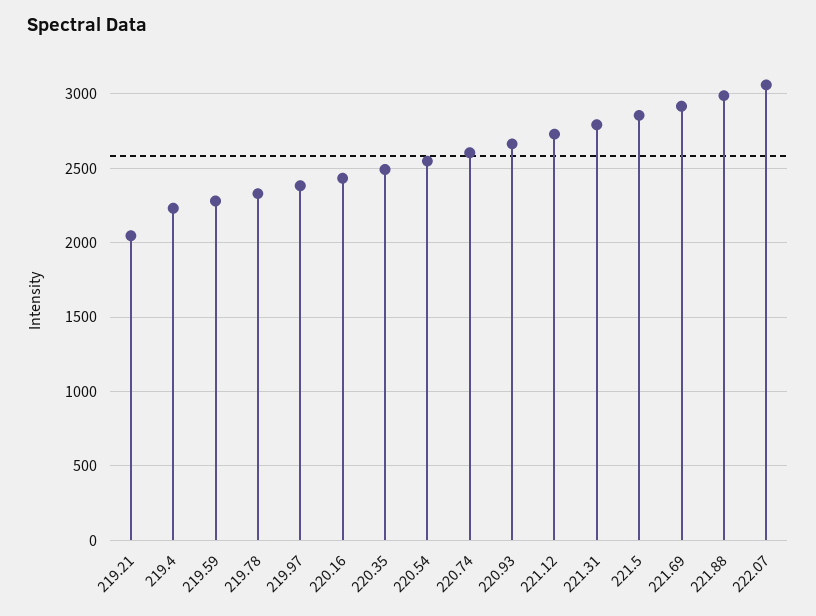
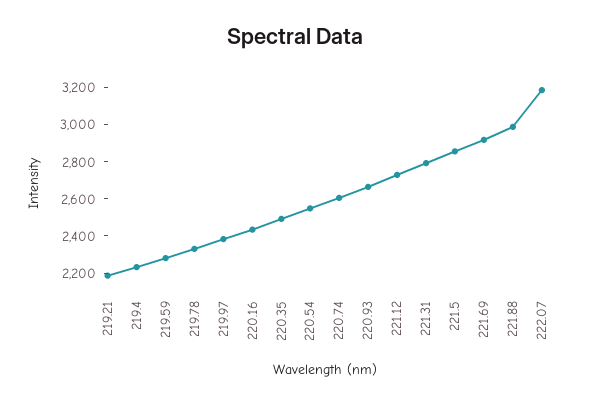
  {
-   "219.21": 2050,
+   "219.21": 2200,
    "219.4": 2250,
    "219.59": 2300,
    "219.78": 2350,
    "219.97": 2400,
    "220.16": 2450,
    "220.35": 2500,
    "220.54": 2550,
    "220.74": 2600,
    "220.93": 2650,
    "221.12": 2750,
    "221.31": 2800,
    "221.5": 2850,
    "221.69": 2900,
    "221.88": 3000,
-   "222.07": 3050
+   "222.07": 3200
  }

